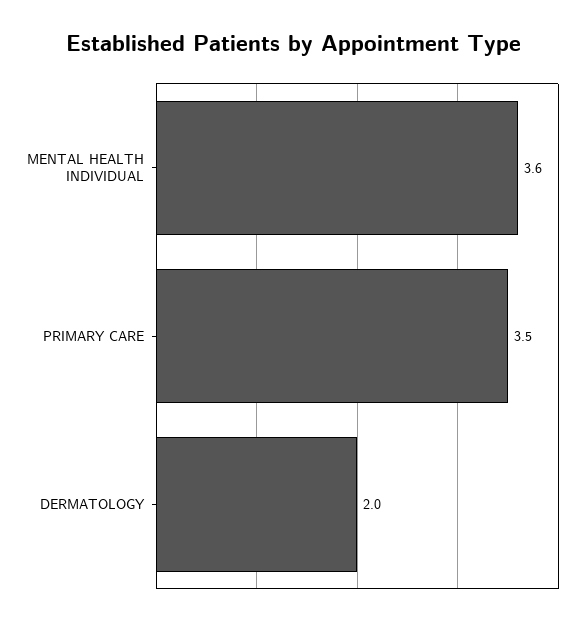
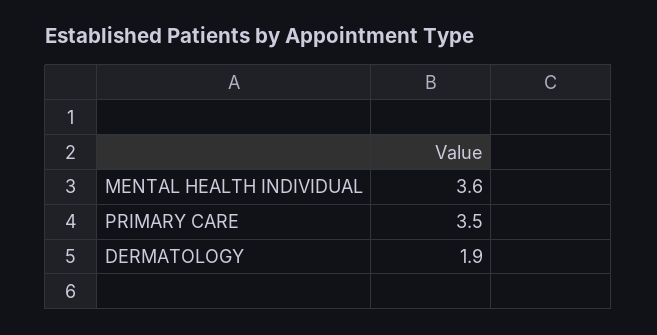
  {
    "MENTAL HEALTH INDIVIDUAL": 3.6,
    "PRIMARY CARE": 3.5,
-   "DERMATOLOGY": 2
+   "DERMATOLOGY": 1.9
  }

